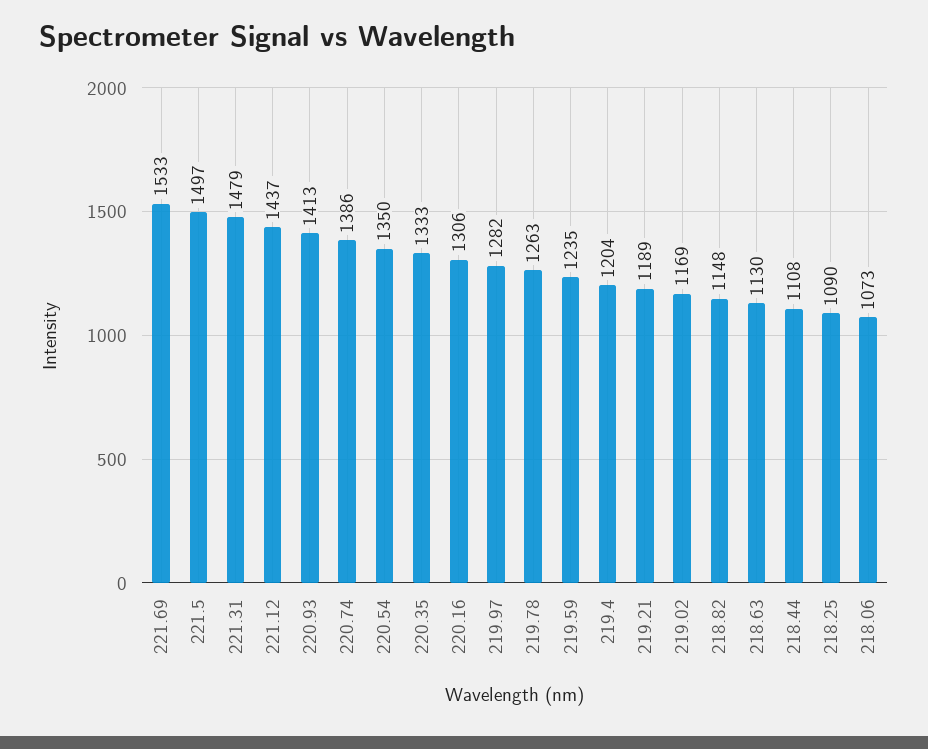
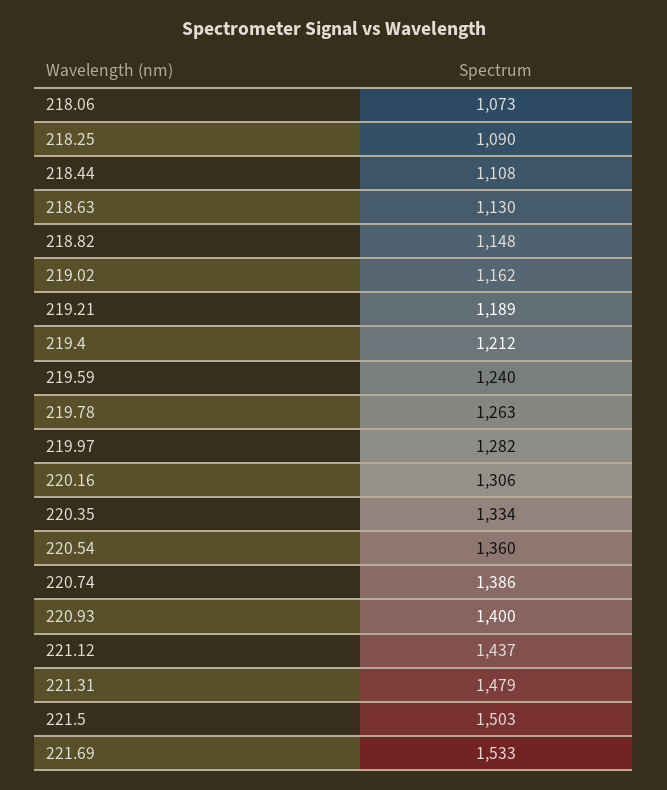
  {
    "221.69": 1533,
-   "221.5": 1497,
+   "221.5": 1503,
    "221.31": 1479,
    "221.12": 1437,
-   "220.93": 1413,
+   "220.93": 1400,
    "220.74": 1386,
-   "220.54": 1350,
+   "220.54": 1360,
-   "220.35": 1333,
+   "220.35": 1334,
    "220.16": 1306,
    "219.97": 1282,
    "219.78": 1263,
-   "219.59": 1235,
+   "219.59": 1240,
-   "219.4": 1204,
+   "219.4": 1212,
    "219.21": 1189,
-   "219.02": 1169,
+   "219.02": 1162,
    "218.82": 1148,
    "218.63": 1130,
    "218.44": 1108,
    "218.25": 1090,
    "218.06": 1073
  }

